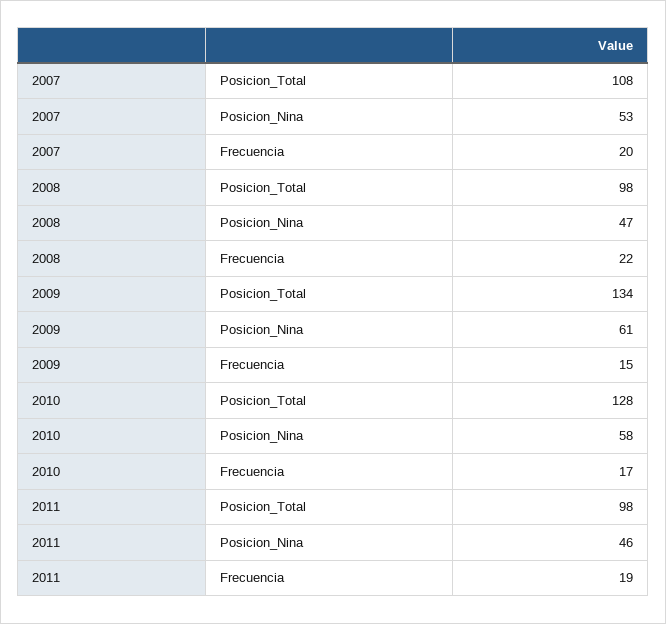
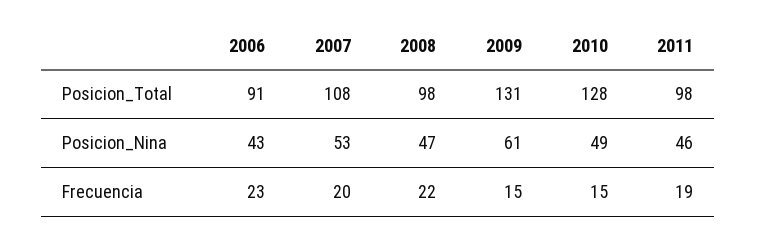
  {
    "2007": {
      "Posicion_Total": 108,
      "Posicion_Nina": 53,
      "Frecuencia": 20
    },
    "2008": {
      "Posicion_Total": 98,
      "Posicion_Nina": 47,
      "Frecuencia": 22
    },
    "2009": {
-     "Posicion_Total": 134,
+     "Posicion_Total": 131,
      "Posicion_Nina": 61,
      "Frecuencia": 15
    },
    "2010": {
      "Posicion_Total": 128,
-     "Posicion_Nina": 58,
+     "Posicion_Nina": 49,
-     "Frecuencia": 17
+     "Frecuencia": 15
    },
    "2011": {
      "Posicion_Total": 98,
      "Posicion_Nina": 46,
      "Frecuencia": 19
-   }
+   },
+   "2006": {
+     "Posicion_Total": 91,
+     "Posicion_Nina": 43,
+     "Frecuencia": 23
+   }
  }

